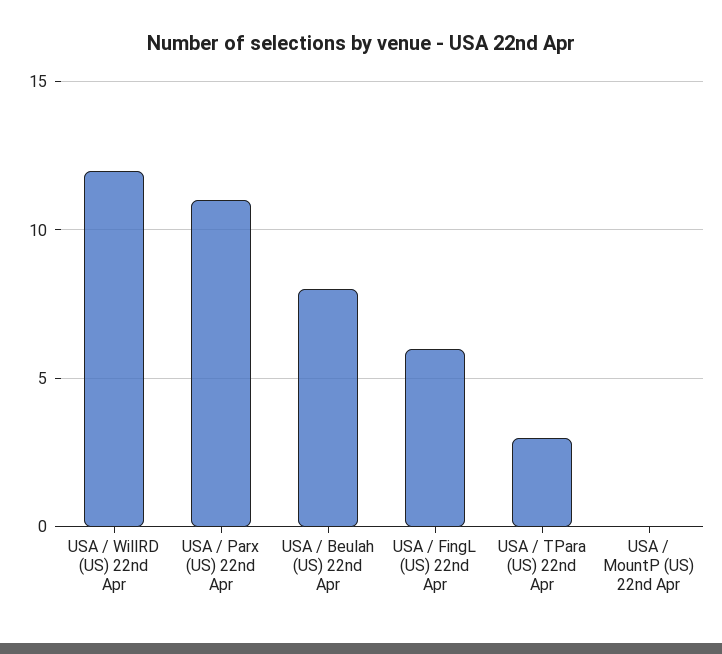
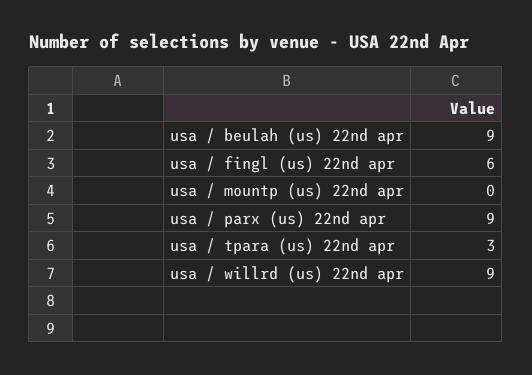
  {
-   "USA / WillRD (US) 22nd Apr": 12,
+   "USA / WillRD (US) 22nd Apr": 9,
-   "USA / Parx (US) 22nd Apr": 11,
+   "USA / Parx (US) 22nd Apr": 9,
-   "USA / Beulah (US) 22nd Apr": 8,
+   "USA / Beulah (US) 22nd Apr": 9,
    "USA / FingL (US) 22nd Apr": 6,
    "USA / TPara (US) 22nd Apr": 3,
    "USA / MountP (US) 22nd Apr": 0
  }

